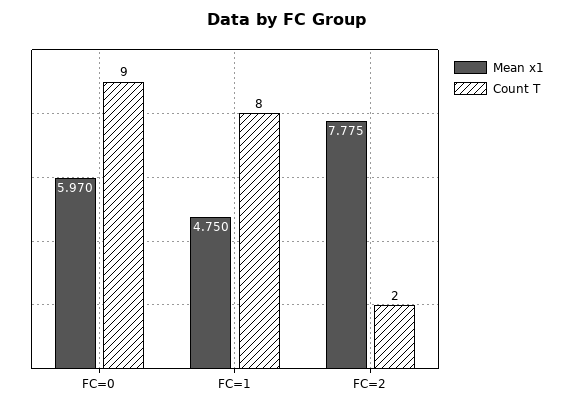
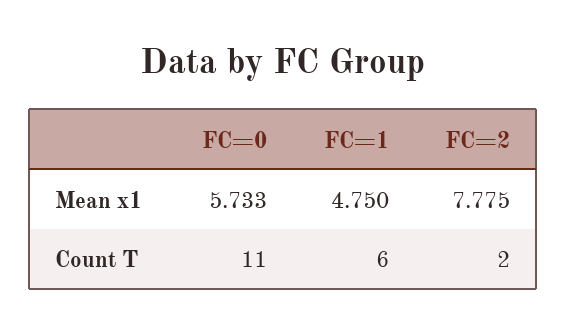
  {
    "Mean x1": {
-     "FC=0": 5.97,
+     "FC=0": 5.733,
      "FC=1": 4.75,
      "FC=2": 7.775
    },
    "Count T": {
-     "FC=0": 9,
+     "FC=0": 11,
-     "FC=1": 8,
+     "FC=1": 6,
      "FC=2": 2
    }
  }

